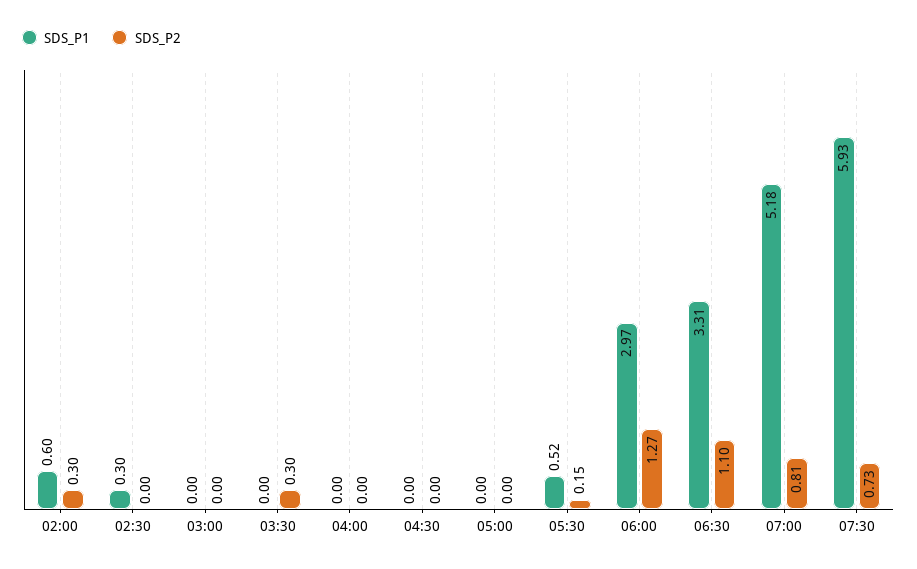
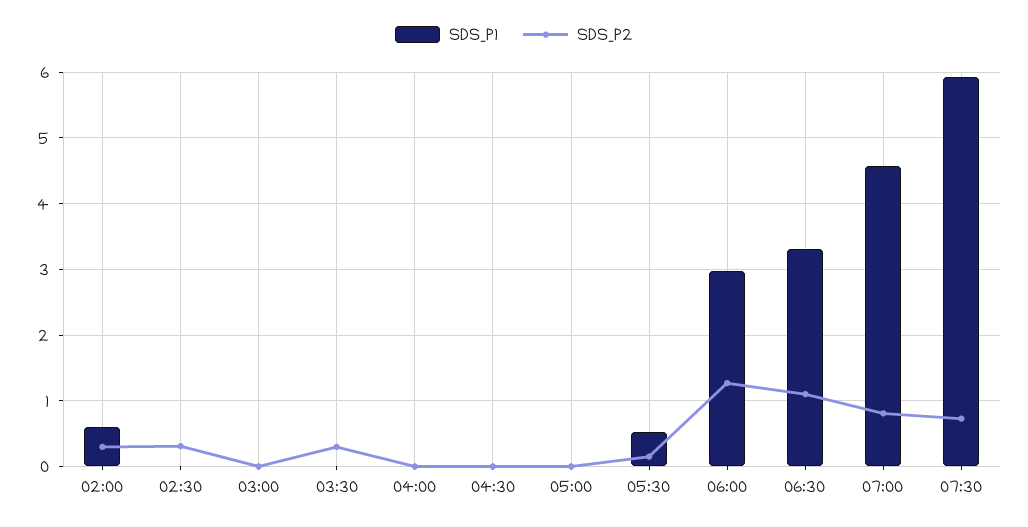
  {
    "SDS_P1": {
      "02:00": 0.6,
-     "02:30": 0.3,
+     "02:30": 0,
      "03:00": 0,
      "03:30": 0,
      "04:00": 0,
      "04:30": 0,
      "05:00": 0,
      "05:30": 0.52,
      "06:00": 2.97,
      "06:30": 3.31,
-     "07:00": 5.18,
+     "07:00": 4.6,
      "07:30": 5.93
    },
    "SDS_P2": {
      "02:00": 0.3,
-     "02:30": 0,
+     "02:30": 0.3,
      "03:00": 0,
      "03:30": 0.3,
      "04:00": 0,
      "04:30": 0,
      "05:00": 0,
      "05:30": 0.15,
      "06:00": 1.27,
      "06:30": 1.1,
      "07:00": 0.81,
      "07:30": 0.73
    }
  }

